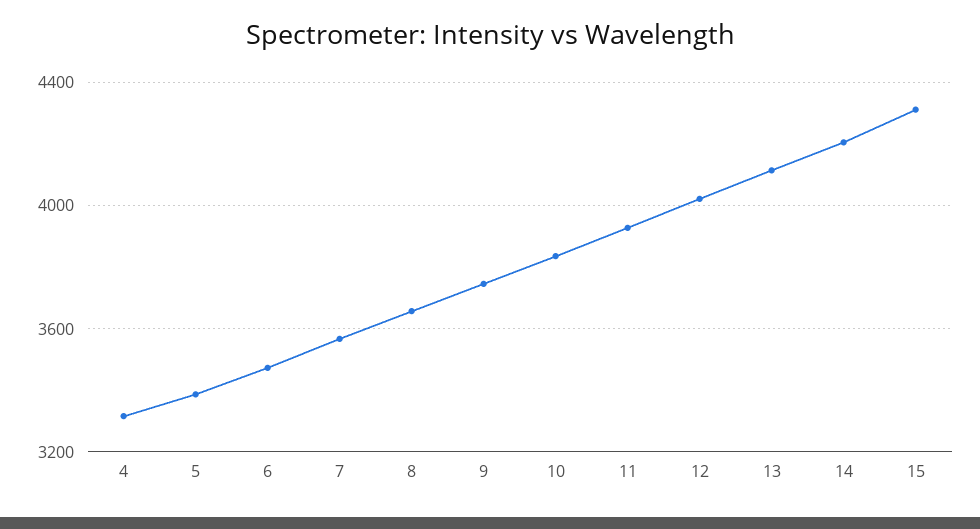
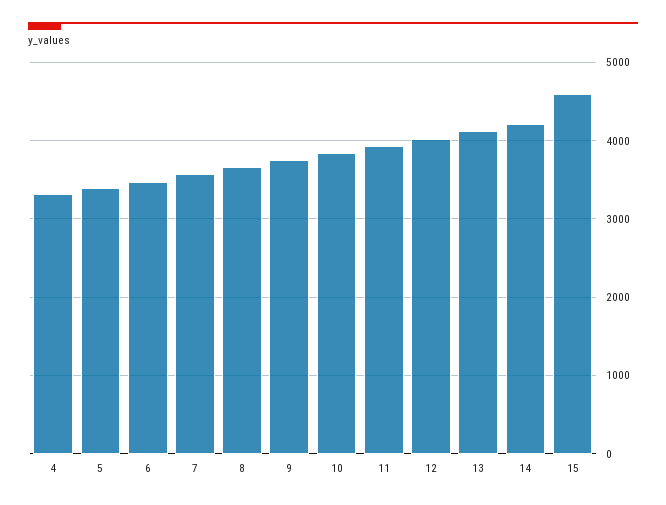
  {
    "4": 3300,
    "5": 3400,
    "6": 3450,
    "7": 3550,
    "8": 3650,
    "9": 3750,
    "10": 3850,
    "11": 3950,
    "12": 4000,
    "13": 4100,
    "14": 4200,
-   "15": 4300
+   "15": 4600
  }

